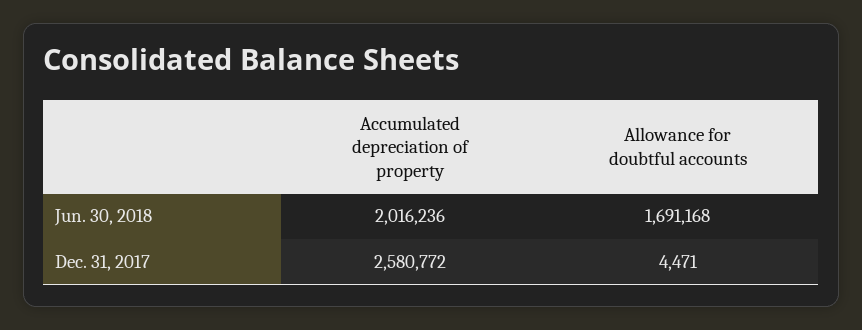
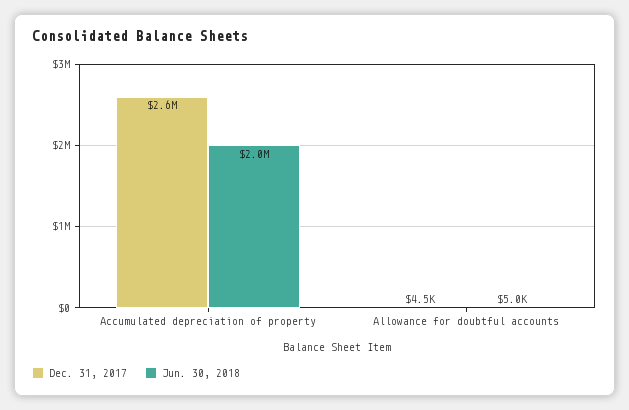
  {
    "Jun. 30, 2018": {
      "Accumulated depreciation of property": 2016236,
-     "Allowance for doubtful accounts": 1691168
+     "Allowance for doubtful accounts": 5000
    },
    "Dec. 31, 2017": {
      "Accumulated depreciation of property": 2580772,
      "Allowance for doubtful accounts": 4471
    }
  }

